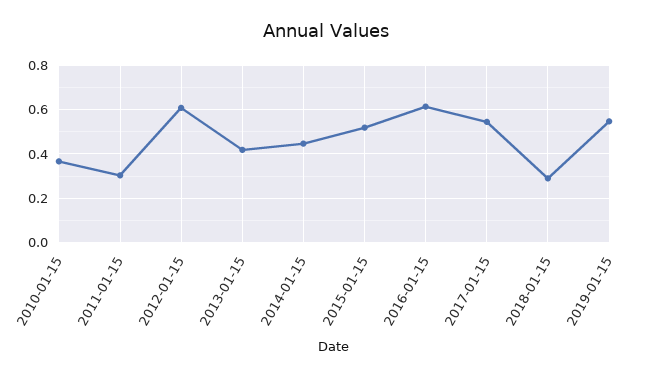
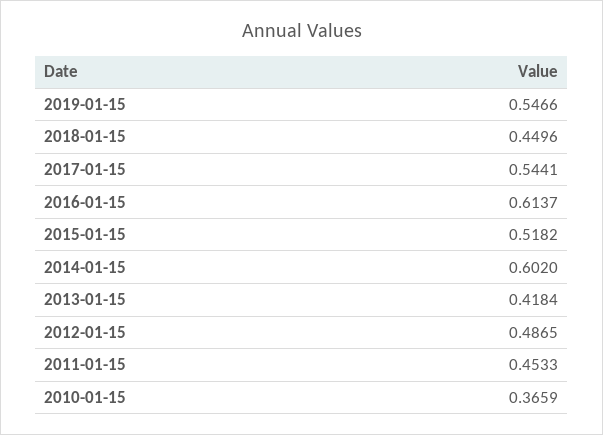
  {
    "2010-01-15": 0.3659,
-   "2011-01-15": 0.3,
+   "2011-01-15": 0.4533,
-   "2012-01-15": 0.6,
+   "2012-01-15": 0.4865,
    "2013-01-15": 0.4184,
-   "2014-01-15": 0.45,
+   "2014-01-15": 0.602,
    "2015-01-15": 0.5182,
    "2016-01-15": 0.6137,
    "2017-01-15": 0.5441,
-   "2018-01-15": 0.3,
+   "2018-01-15": 0.4496,
    "2019-01-15": 0.5466
  }

